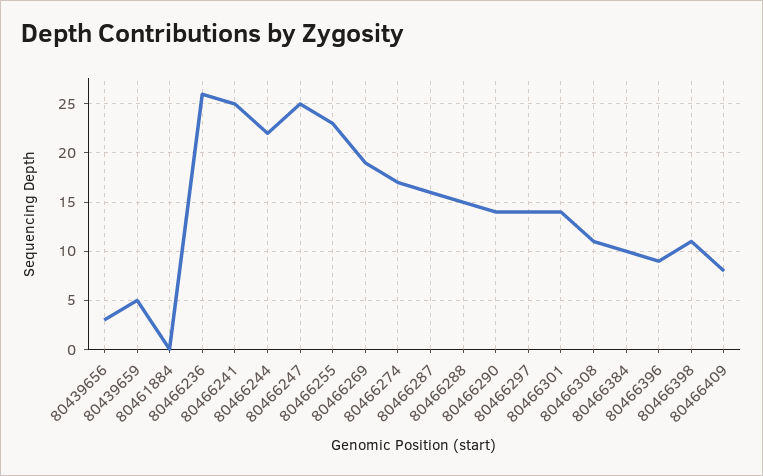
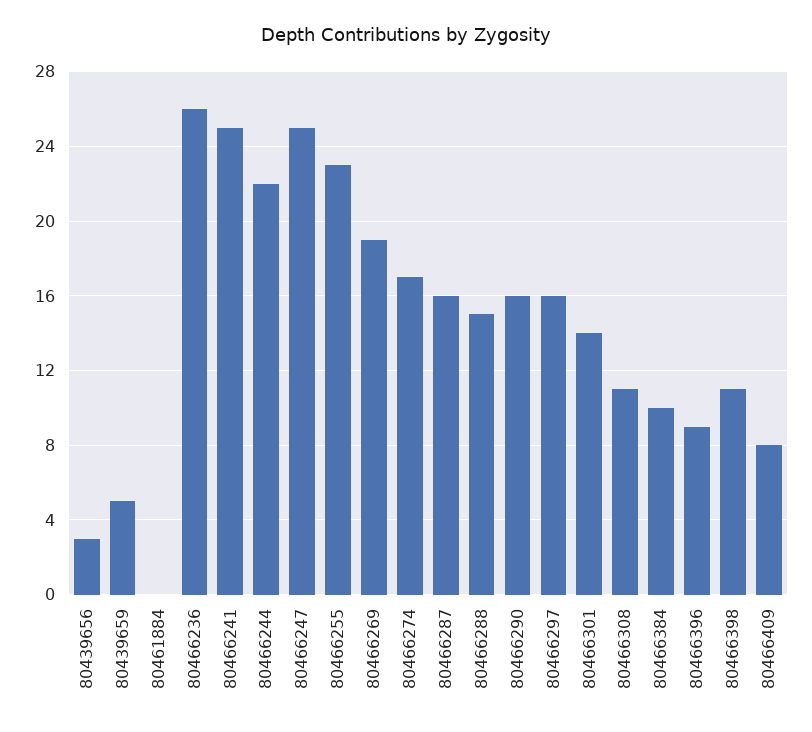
  {
    "80439656": 3,
    "80439659": 5,
    "80461884": 0,
    "80466236": 26,
    "80466241": 25,
    "80466244": 22,
    "80466247": 25,
    "80466255": 23,
    "80466269": 19,
    "80466274": 17,
    "80466287": 16,
    "80466288": 15,
-   "80466290": 14,
+   "80466290": 16,
-   "80466297": 14,
+   "80466297": 16,
    "80466301": 14,
    "80466308": 11,
    "80466384": 10,
    "80466396": 9,
    "80466398": 11,
    "80466409": 8
  }

